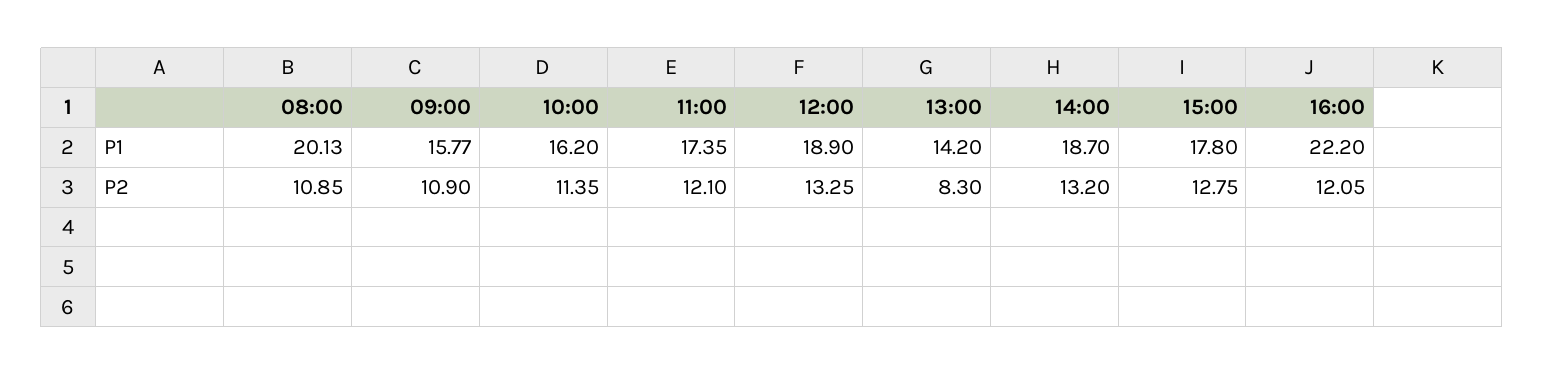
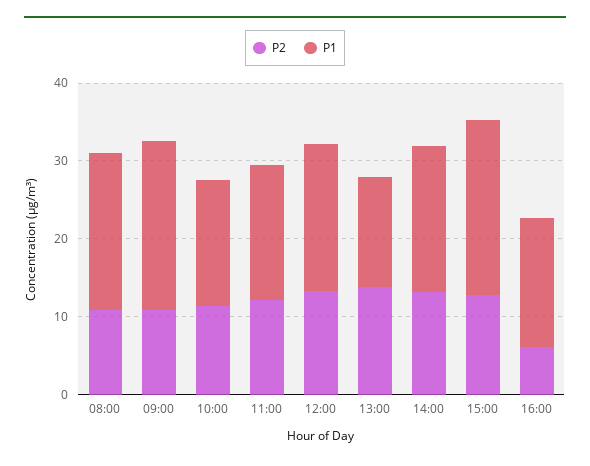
  {
    "P1": {
      "08:00": 20.13,
-     "09:00": 15.77,
+     "09:00": 22,
      "10:00": 16.2,
      "11:00": 17.35,
      "12:00": 18.9,
      "13:00": 14.2,
      "14:00": 18.7,
-     "15:00": 17.8,
+     "15:00": 22,
-     "16:00": 22.2
+     "16:00": 16
    },
    "P2": {
      "08:00": 10.85,
      "09:00": 10.9,
      "10:00": 11.35,
      "11:00": 12.1,
      "12:00": 13.25,
-     "13:00": 8.3,
+     "13:00": 14,
      "14:00": 13.2,
      "15:00": 12.75,
-     "16:00": 12.05
+     "16:00": 6
    }
  }

